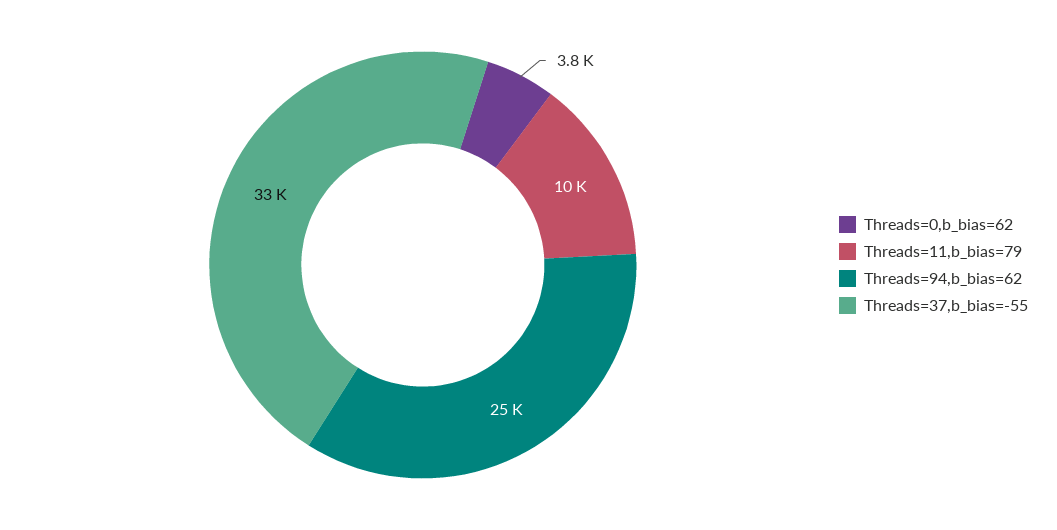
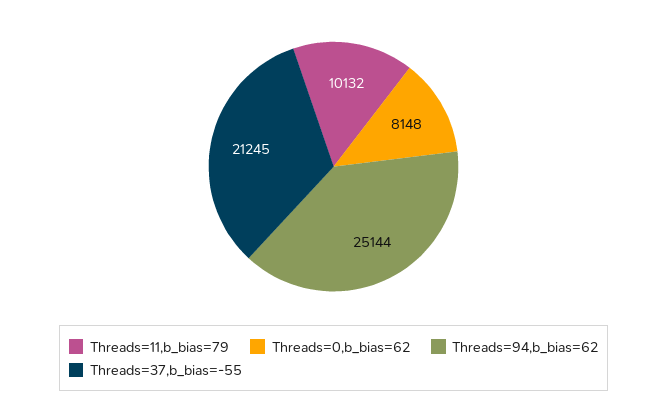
  {
-   "Threads=0,b_bias=62": 3800,
+   "Threads=0,b_bias=62": 8148,
    "Threads=11,b_bias=79": 10132,
    "Threads=94,b_bias=62": 25144,
-   "Threads=37,b_bias=-55": 33000
+   "Threads=37,b_bias=-55": 21245
  }

